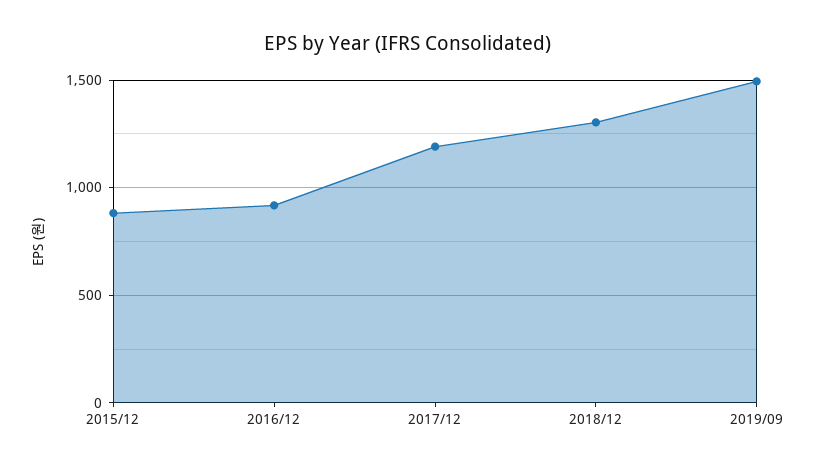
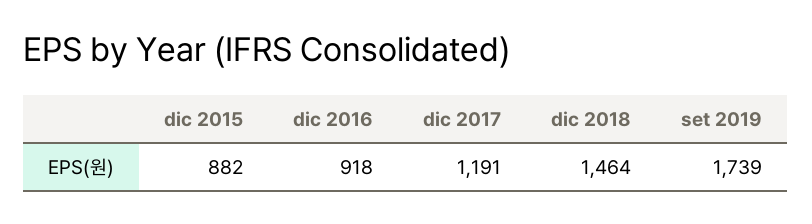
  {
    "2015/12": 882,
    "2016/12": 918,
    "2017/12": 1191,
-   "2018/12": 1300,
+   "2018/12": 1464,
-   "2019/09": 1500
+   "2019/09": 1739
  }

